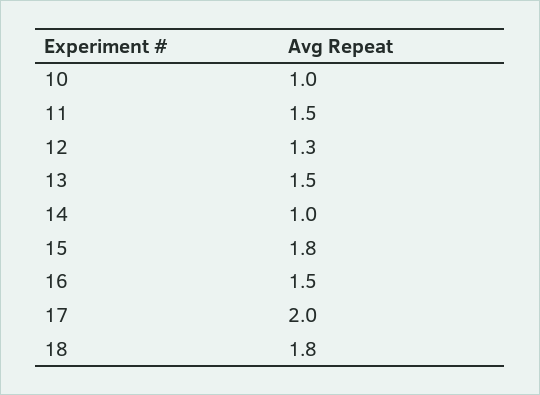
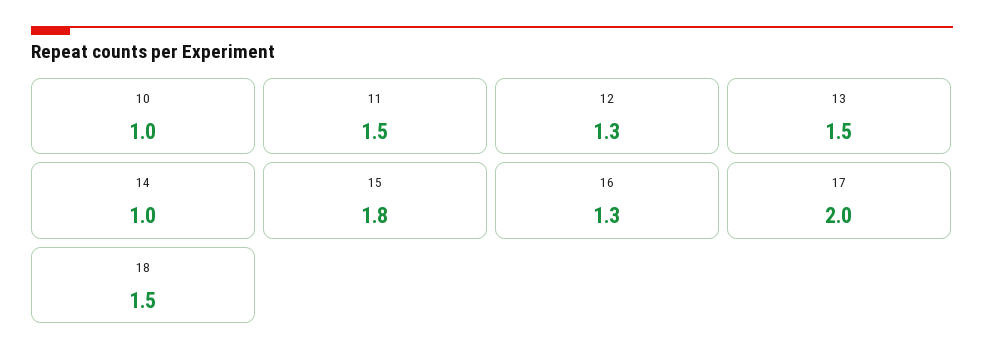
  {
    "10": 1,
    "11": 1.5,
    "12": 1.3,
    "13": 1.5,
    "14": 1,
    "15": 1.8,
-   "16": 1.5,
+   "16": 1.3,
    "17": 2,
-   "18": 1.8
+   "18": 1.5
  }

